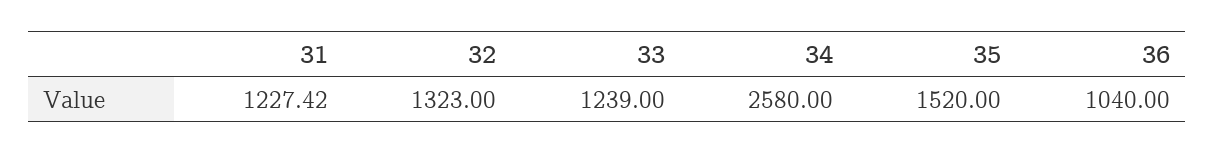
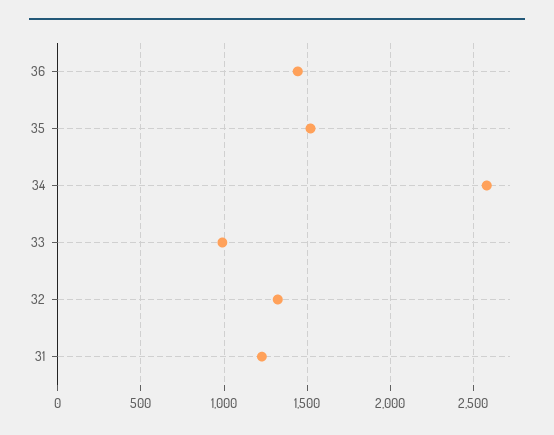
  {
    "31": 1227.42,
    "32": 1323,
-   "33": 1239,
+   "33": 1000,
    "34": 2580,
    "35": 1520,
-   "36": 1040
+   "36": 1450
  }

